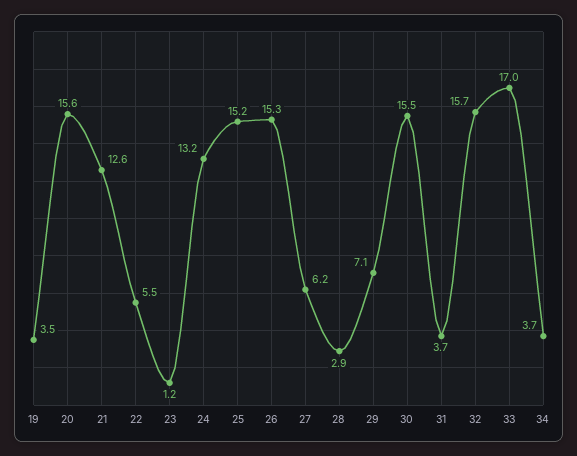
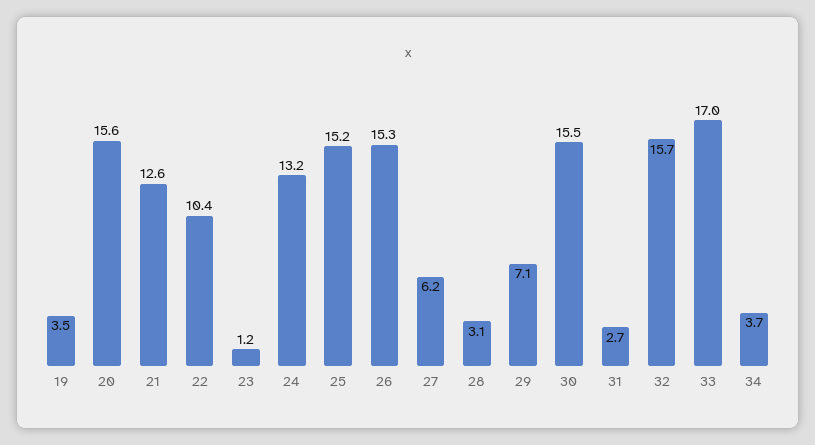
  {
    "19": 3.5,
    "20": 15.6,
    "21": 12.6,
-   "22": 5.5,
+   "22": 10.4,
    "23": 1.2,
    "24": 13.2,
    "25": 15.2,
    "26": 15.3,
    "27": 6.2,
-   "28": 2.9,
+   "28": 3.1,
    "29": 7.1,
    "30": 15.5,
-   "31": 3.7,
+   "31": 2.7,
    "32": 15.7,
    "33": 17,
    "34": 3.7
  }

